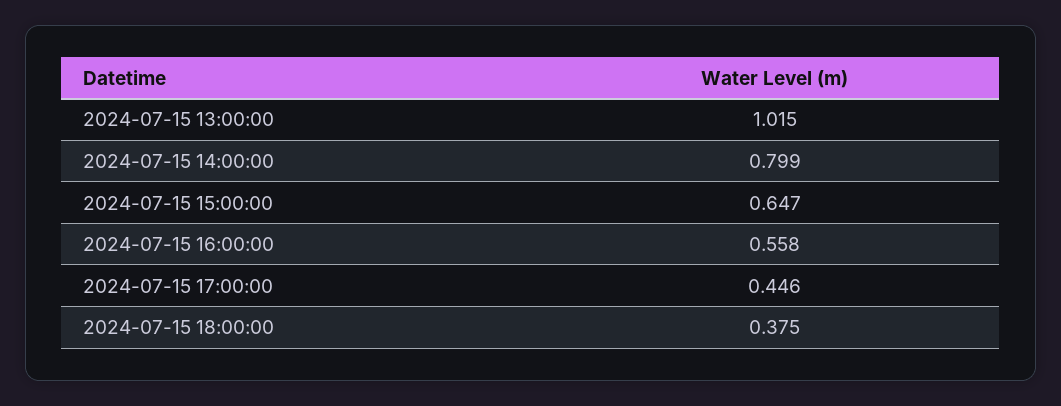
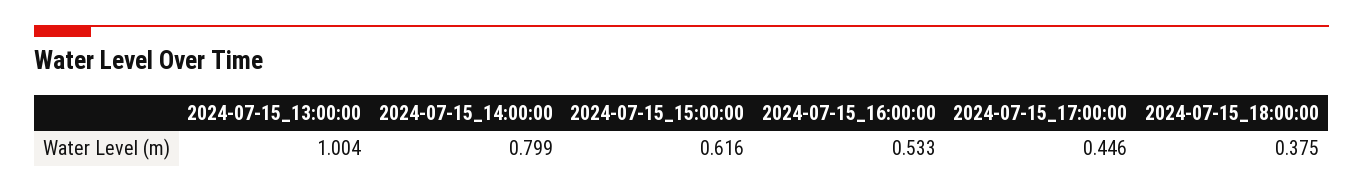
  {
-   "2024-07-15 13:00:00": 1.015,
+   "2024-07-15 13:00:00": 1.004,
    "2024-07-15 14:00:00": 0.799,
-   "2024-07-15 15:00:00": 0.647,
+   "2024-07-15 15:00:00": 0.616,
-   "2024-07-15 16:00:00": 0.558,
+   "2024-07-15 16:00:00": 0.533,
    "2024-07-15 17:00:00": 0.446,
    "2024-07-15 18:00:00": 0.375
  }

